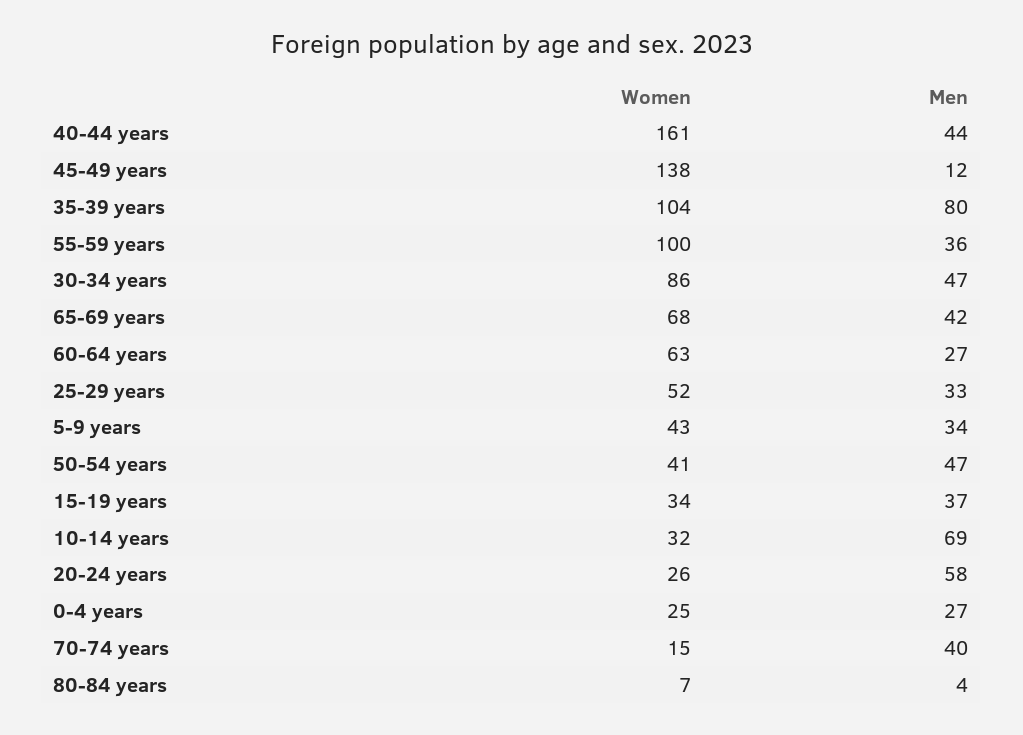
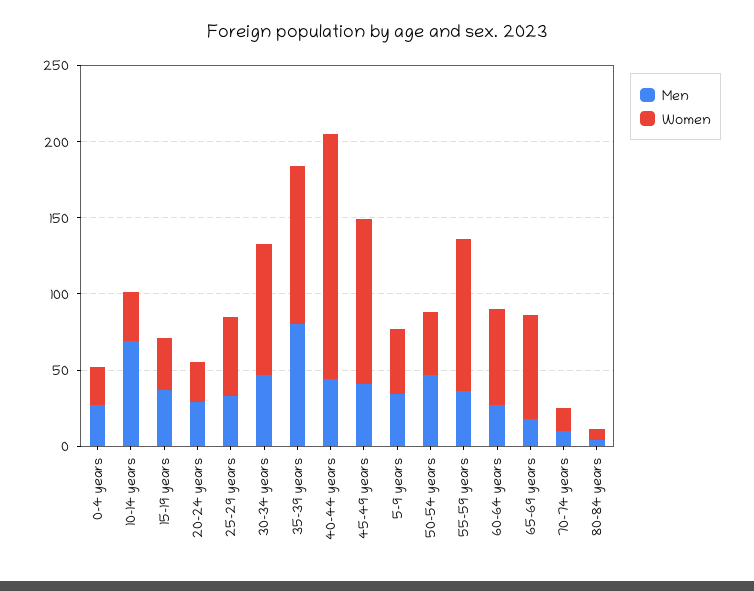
  {
    "Women": {
      "40-44 years": 161,
-     "45-49 years": 138,
+     "45-49 years": 110,
      "35-39 years": 104,
      "55-59 years": 100,
      "30-34 years": 86,
      "65-69 years": 68,
      "60-64 years": 63,
      "25-29 years": 52,
      "5-9 years": 43,
      "50-54 years": 41,
      "15-19 years": 34,
      "10-14 years": 32,
      "20-24 years": 26,
      "0-4 years": 25,
      "70-74 years": 15,
      "80-84 years": 7
    },
    "Men": {
      "40-44 years": 44,
-     "45-49 years": 12,
+     "45-49 years": 40,
      "35-39 years": 80,
      "55-59 years": 36,
      "30-34 years": 47,
-     "65-69 years": 42,
+     "65-69 years": 20,
      "60-64 years": 27,
      "25-29 years": 33,
      "5-9 years": 34,
      "50-54 years": 47,
      "15-19 years": 37,
      "10-14 years": 69,
-     "20-24 years": 58,
+     "20-24 years": 30,
      "0-4 years": 27,
-     "70-74 years": 40,
+     "70-74 years": 10,
      "80-84 years": 4
    }
  }

